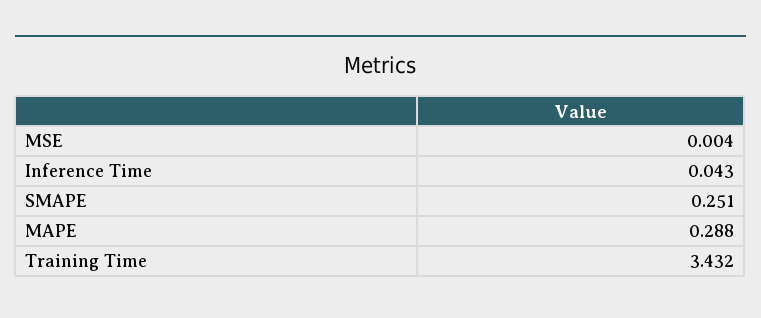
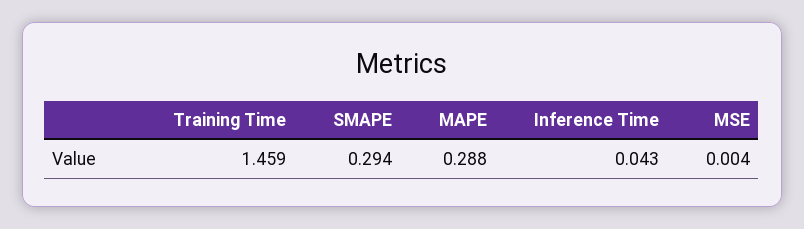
  {
    "MSE": 0.004,
    "Inference Time": 0.043,
-   "SMAPE": 0.251,
+   "SMAPE": 0.294,
    "MAPE": 0.288,
-   "Training Time": 3.432
+   "Training Time": 1.459
  }

